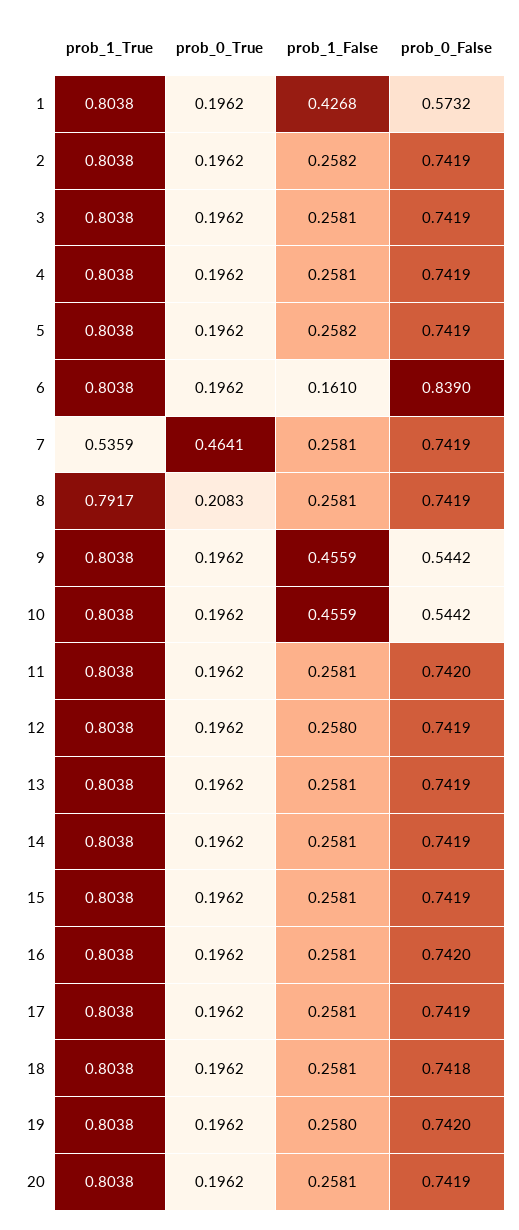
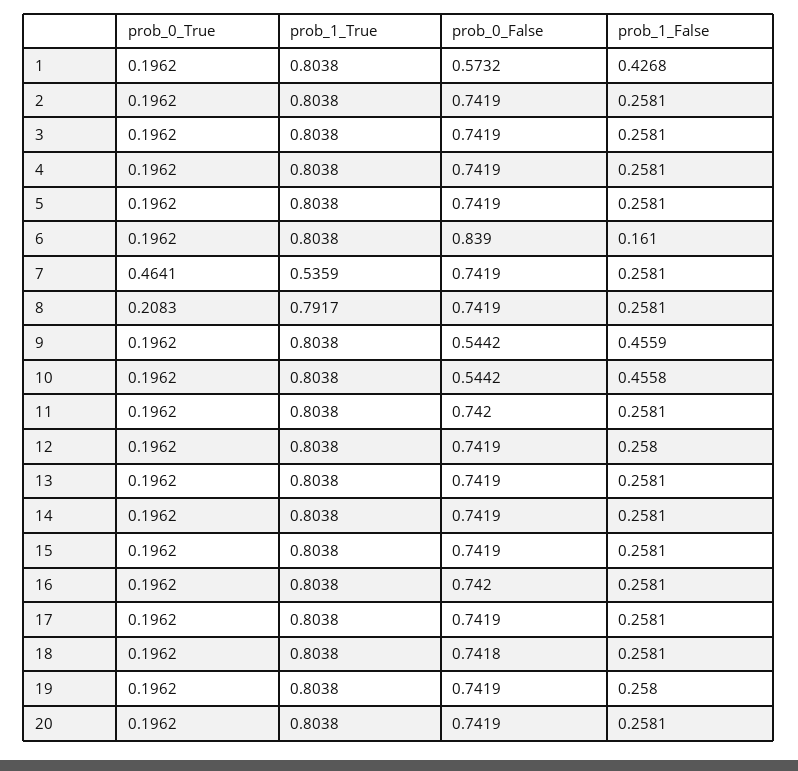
  {
    "prob_1_True": {
      "1": 0.8038,
      "2": 0.8038,
      "3": 0.8038,
      "4": 0.8038,
      "5": 0.8038,
      "6": 0.8038,
      "7": 0.5359,
      "8": 0.7917,
      "9": 0.8038,
      "10": 0.8038,
      "11": 0.8038,
      "12": 0.8038,
      "13": 0.8038,
      "14": 0.8038,
      "15": 0.8038,
      "16": 0.8038,
      "17": 0.8038,
      "18": 0.8038,
      "19": 0.8038,
      "20": 0.8038
    },
    "prob_0_True": {
      "1": 0.1962,
      "2": 0.1962,
      "3": 0.1962,
      "4": 0.1962,
      "5": 0.1962,
      "6": 0.1962,
      "7": 0.4641,
      "8": 0.2083,
      "9": 0.1962,
      "10": 0.1962,
      "11": 0.1962,
      "12": 0.1962,
      "13": 0.1962,
      "14": 0.1962,
      "15": 0.1962,
      "16": 0.1962,
      "17": 0.1962,
      "18": 0.1962,
      "19": 0.1962,
      "20": 0.1962
    },
    "prob_1_False": {
      "1": 0.4268,
-     "2": 0.2582,
+     "2": 0.2581,
      "3": 0.2581,
      "4": 0.2581,
-     "5": 0.2582,
+     "5": 0.2581,
      "6": 0.161,
      "7": 0.2581,
      "8": 0.2581,
      "9": 0.4559,
-     "10": 0.4559,
+     "10": 0.4558,
      "11": 0.2581,
      "12": 0.258,
      "13": 0.2581,
      "14": 0.2581,
      "15": 0.2581,
      "16": 0.2581,
      "17": 0.2581,
      "18": 0.2581,
      "19": 0.258,
      "20": 0.2581
    },
    "prob_0_False": {
      "1": 0.5732,
      "2": 0.7419,
      "3": 0.7419,
      "4": 0.7419,
      "5": 0.7419,
      "6": 0.839,
      "7": 0.7419,
      "8": 0.7419,
      "9": 0.5442,
      "10": 0.5442,
      "11": 0.742,
      "12": 0.7419,
      "13": 0.7419,
      "14": 0.7419,
      "15": 0.7419,
      "16": 0.742,
      "17": 0.7419,
      "18": 0.7418,
-     "19": 0.742,
+     "19": 0.7419,
      "20": 0.7419
    }
  }

